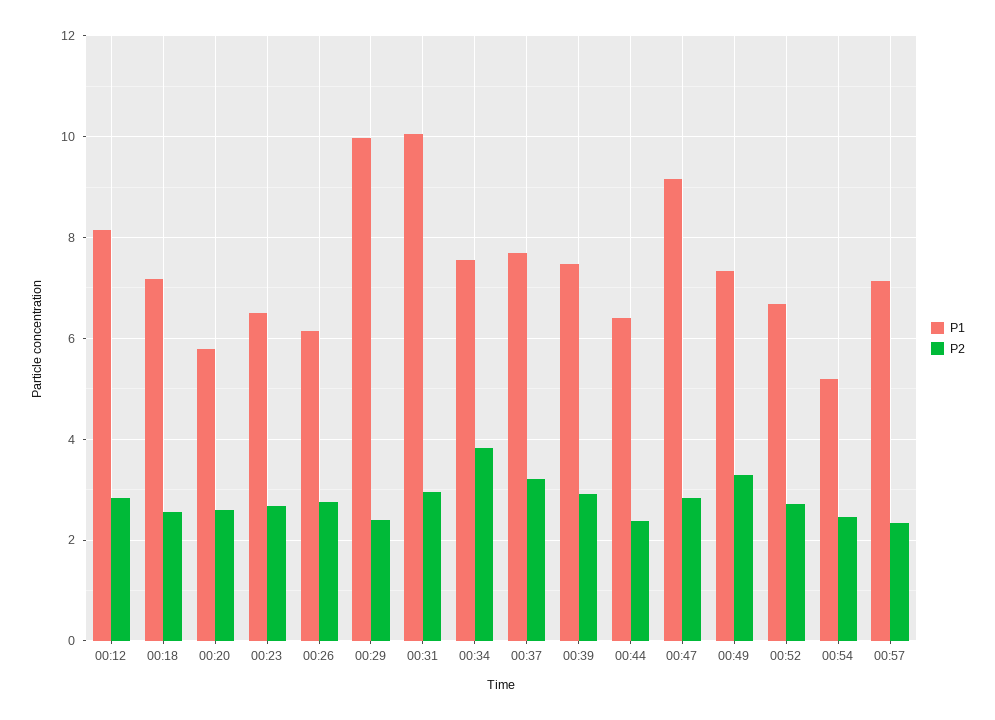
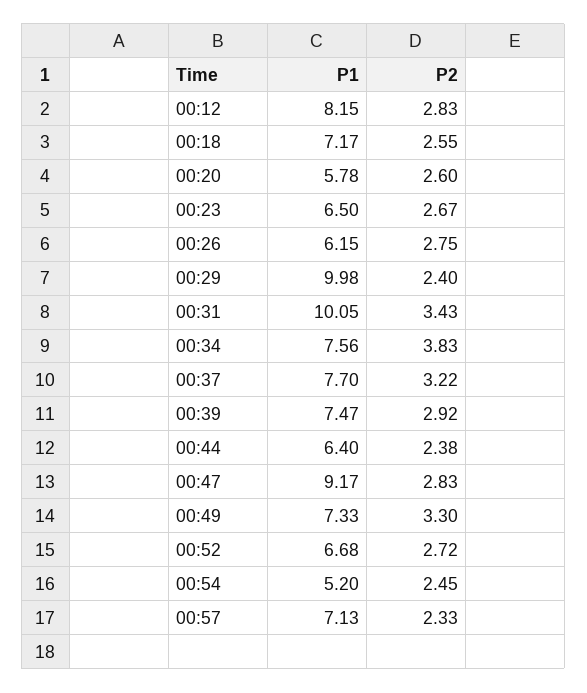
  {
    "P1": {
      "00:12": 8.15,
      "00:18": 7.17,
      "00:20": 5.78,
      "00:23": 6.5,
      "00:26": 6.15,
      "00:29": 9.98,
      "00:31": 10.05,
      "00:34": 7.56,
      "00:37": 7.7,
      "00:39": 7.47,
      "00:44": 6.4,
      "00:47": 9.17,
      "00:49": 7.33,
      "00:52": 6.68,
      "00:54": 5.2,
      "00:57": 7.13
    },
    "P2": {
      "00:12": 2.83,
      "00:18": 2.55,
      "00:20": 2.6,
      "00:23": 2.67,
      "00:26": 2.75,
      "00:29": 2.4,
-     "00:31": 3,
+     "00:31": 3.43,
      "00:34": 3.83,
      "00:37": 3.22,
      "00:39": 2.92,
      "00:44": 2.38,
      "00:47": 2.83,
      "00:49": 3.3,
      "00:52": 2.72,
      "00:54": 2.45,
      "00:57": 2.33
    }
  }

